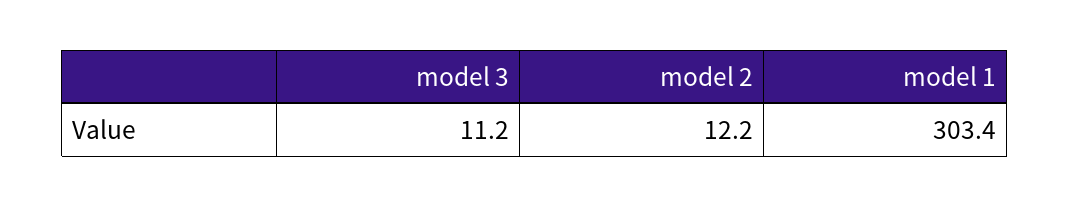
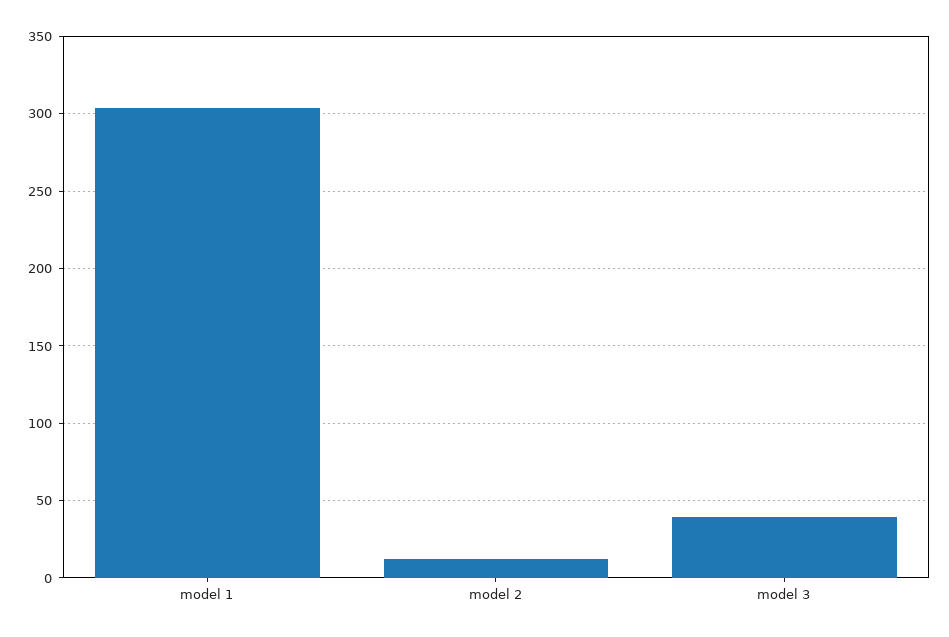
  {
-   "model 3": 11.2,
+   "model 3": 40,
    "model 2": 12.2,
    "model 1": 303.4
  }

